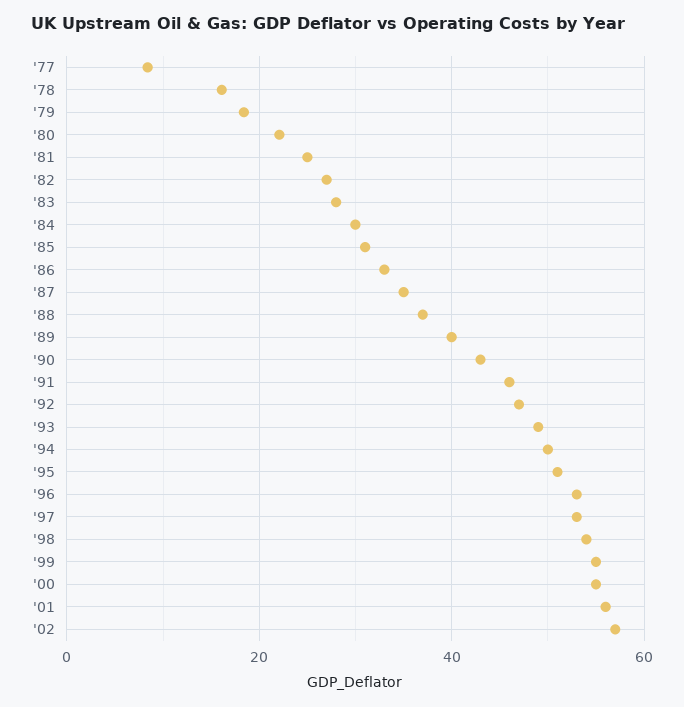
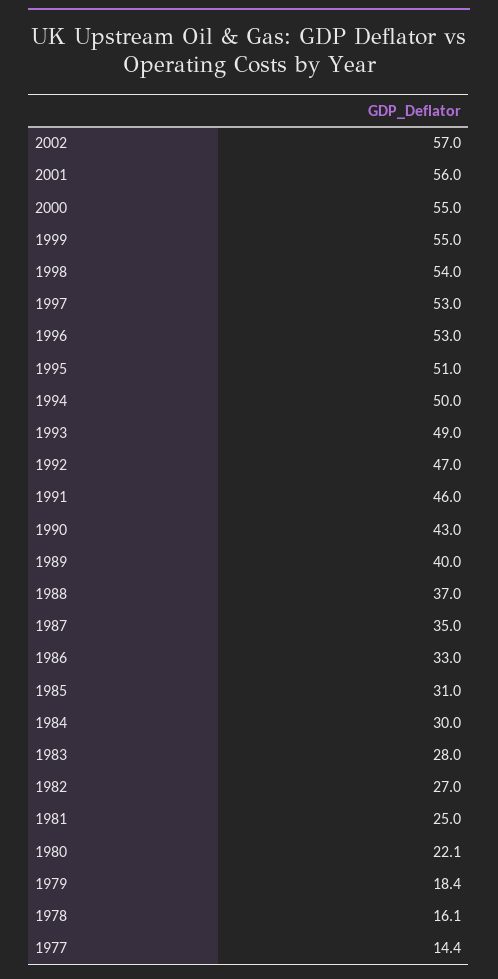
  {
-   "'77": 8,
+   "'77": 14.4,
    "'78": 16.1,
    "'79": 18.4,
    "'80": 22.1,
    "'81": 25,
    "'82": 27,
    "'83": 28,
    "'84": 30,
    "'85": 31,
    "'86": 33,
    "'87": 35,
    "'88": 37,
    "'89": 40,
    "'90": 43,
    "'91": 46,
    "'92": 47,
    "'93": 49,
    "'94": 50,
    "'95": 51,
    "'96": 53,
    "'97": 53,
    "'98": 54,
    "'99": 55,
    "'00": 55,
    "'01": 56,
    "'02": 57
  }

